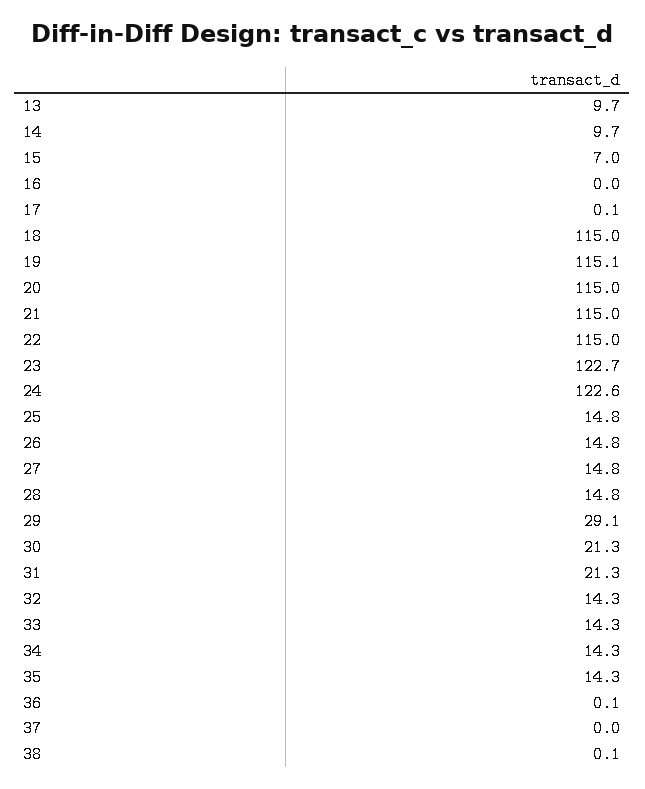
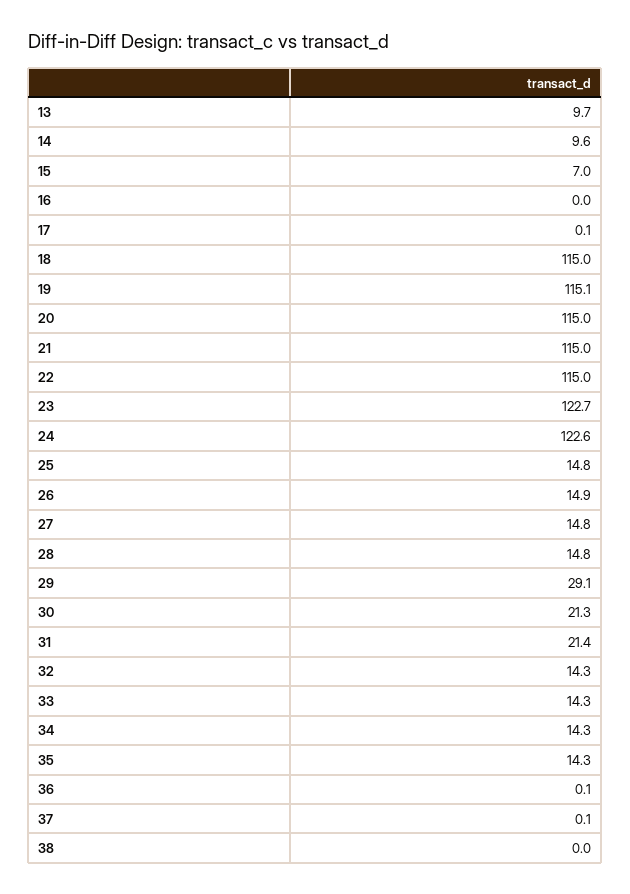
  {
    "13": 9.7,
-   "14": 9.7,
+   "14": 9.6,
    "15": 7,
    "16": 0,
    "17": 0.1,
    "18": 115,
    "19": 115.1,
    "20": 115,
    "21": 115,
    "22": 115,
    "23": 122.7,
    "24": 122.6,
    "25": 14.8,
-   "26": 14.8,
+   "26": 14.9,
    "27": 14.8,
    "28": 14.8,
    "29": 29.1,
    "30": 21.3,
-   "31": 21.3,
+   "31": 21.4,
    "32": 14.3,
    "33": 14.3,
    "34": 14.3,
    "35": 14.3,
    "36": 0.1,
-   "37": 0,
+   "37": 0.1,
-   "38": 0.1
+   "38": 0
  }

